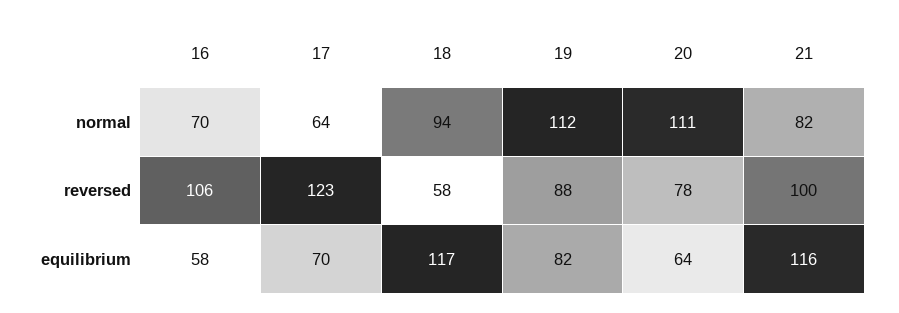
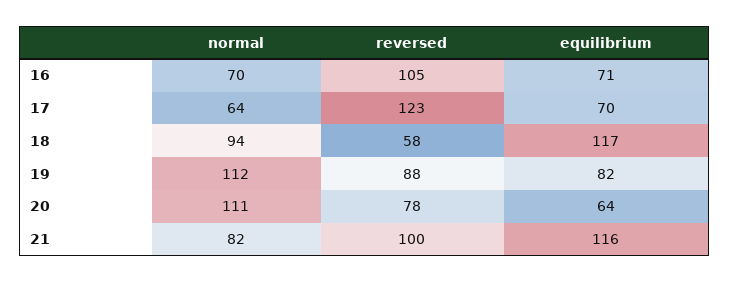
  {
    "16": {
      "normal": 70,
-     "reversed": 106,
+     "reversed": 105,
-     "equilibrium": 58
+     "equilibrium": 71
    },
    "17": {
      "normal": 64,
      "reversed": 123,
      "equilibrium": 70
    },
    "18": {
      "normal": 94,
      "reversed": 58,
      "equilibrium": 117
    },
    "19": {
      "normal": 112,
      "reversed": 88,
      "equilibrium": 82
    },
    "20": {
      "normal": 111,
      "reversed": 78,
      "equilibrium": 64
    },
    "21": {
      "normal": 82,
      "reversed": 100,
      "equilibrium": 116
    }
  }

